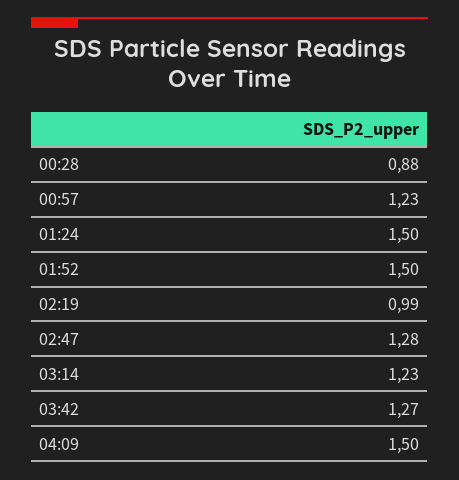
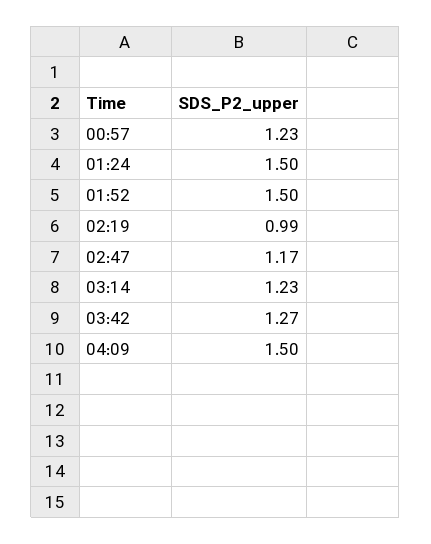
  {
-   "00:28": 0.88,
    "00:57": 1.23,
    "01:24": 1.5,
    "01:52": 1.5,
    "02:19": 0.99,
-   "02:47": 1.28,
+   "02:47": 1.17,
    "03:14": 1.23,
    "03:42": 1.27,
    "04:09": 1.5
  }

